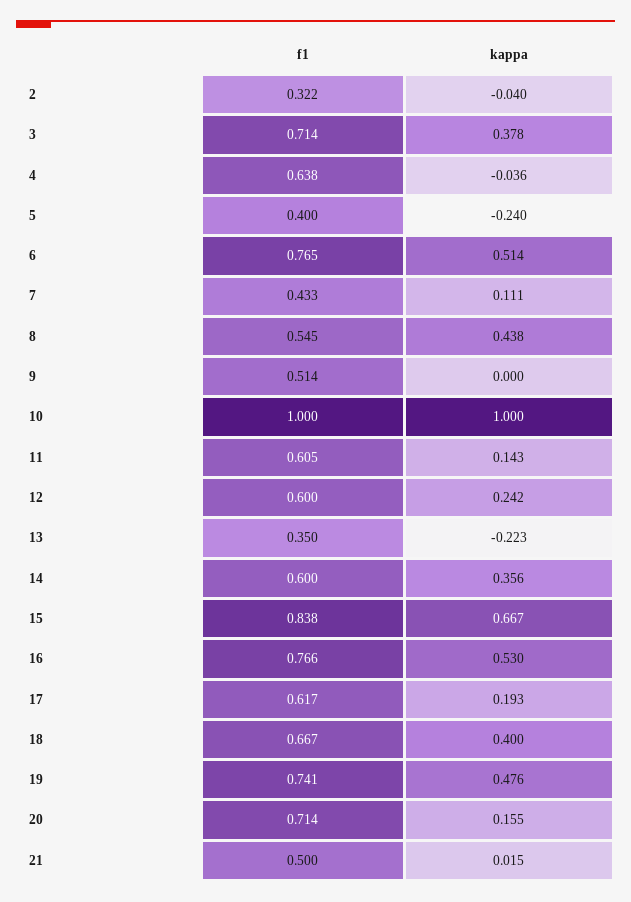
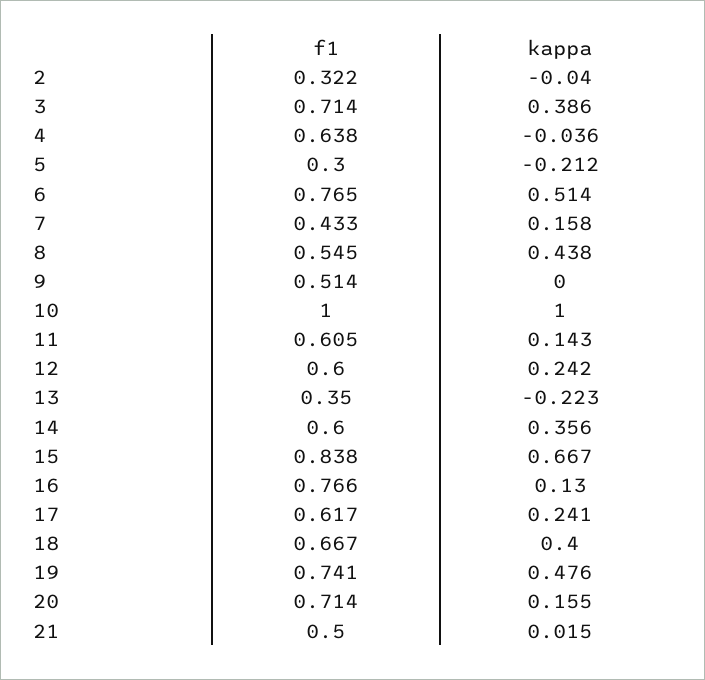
  {
    "f1": {
      "2": 0.322,
      "3": 0.714,
      "4": 0.638,
-     "5": 0.4,
+     "5": 0.3,
      "6": 0.765,
      "7": 0.433,
      "8": 0.545,
      "9": 0.514,
      "10": 1,
      "11": 0.605,
      "12": 0.6,
      "13": 0.35,
      "14": 0.6,
      "15": 0.838,
      "16": 0.766,
      "17": 0.617,
      "18": 0.667,
      "19": 0.741,
      "20": 0.714,
      "21": 0.5
    },
    "kappa": {
      "2": -0.04,
-     "3": 0.378,
+     "3": 0.386,
      "4": -0.036,
-     "5": -0.24,
+     "5": -0.212,
      "6": 0.514,
-     "7": 0.111,
+     "7": 0.158,
      "8": 0.438,
      "9": 0,
      "10": 1,
      "11": 0.143,
      "12": 0.242,
      "13": -0.223,
      "14": 0.356,
      "15": 0.667,
-     "16": 0.53,
+     "16": 0.13,
-     "17": 0.193,
+     "17": 0.241,
      "18": 0.4,
      "19": 0.476,
      "20": 0.155,
      "21": 0.015
    }
  }

